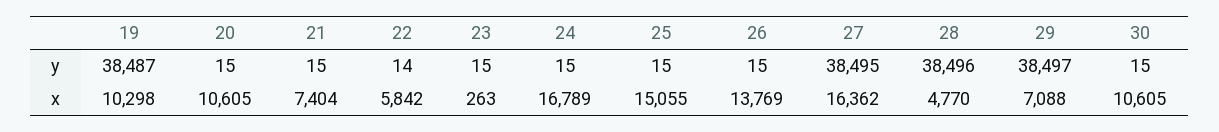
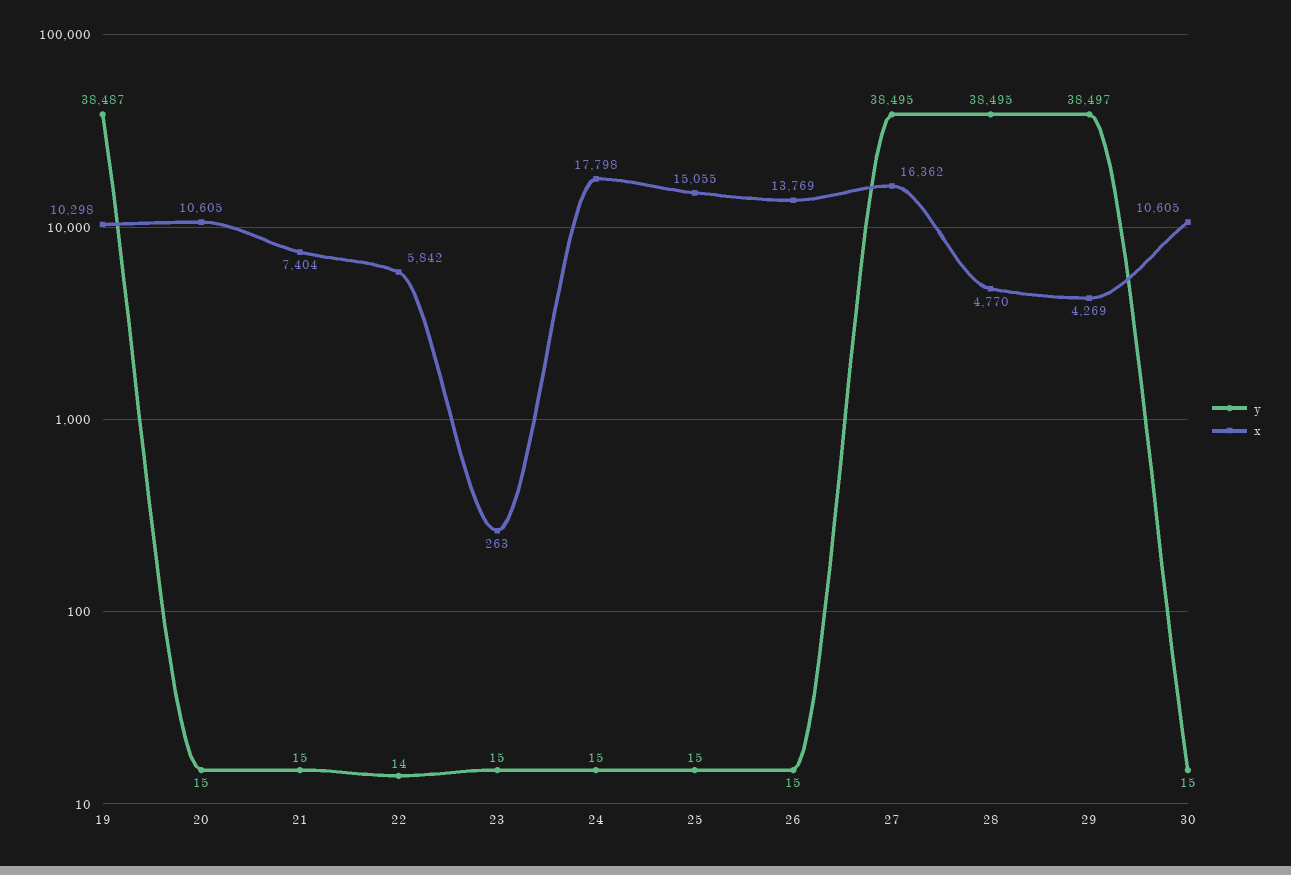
  {
    "y": {
      "19": 38487,
      "20": 15,
      "21": 15,
      "22": 14,
      "23": 15,
      "24": 15,
      "25": 15,
      "26": 15,
      "27": 38495,
-     "28": 38496,
+     "28": 38495,
      "29": 38497,
      "30": 15
    },
    "x": {
      "19": 10298,
      "20": 10605,
      "21": 7404,
      "22": 5842,
      "23": 263,
-     "24": 16789,
+     "24": 17798,
      "25": 15055,
      "26": 13769,
      "27": 16362,
      "28": 4770,
-     "29": 7088,
+     "29": 4269,
      "30": 10605
    }
  }

